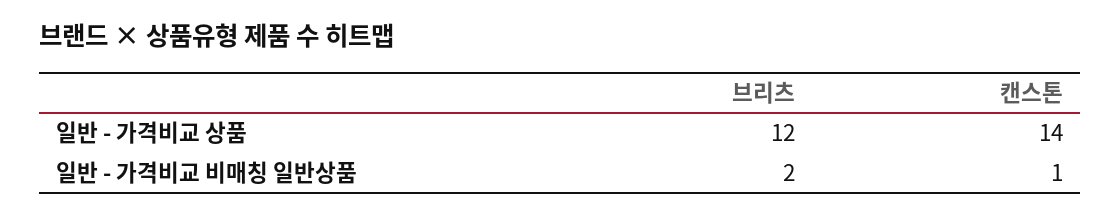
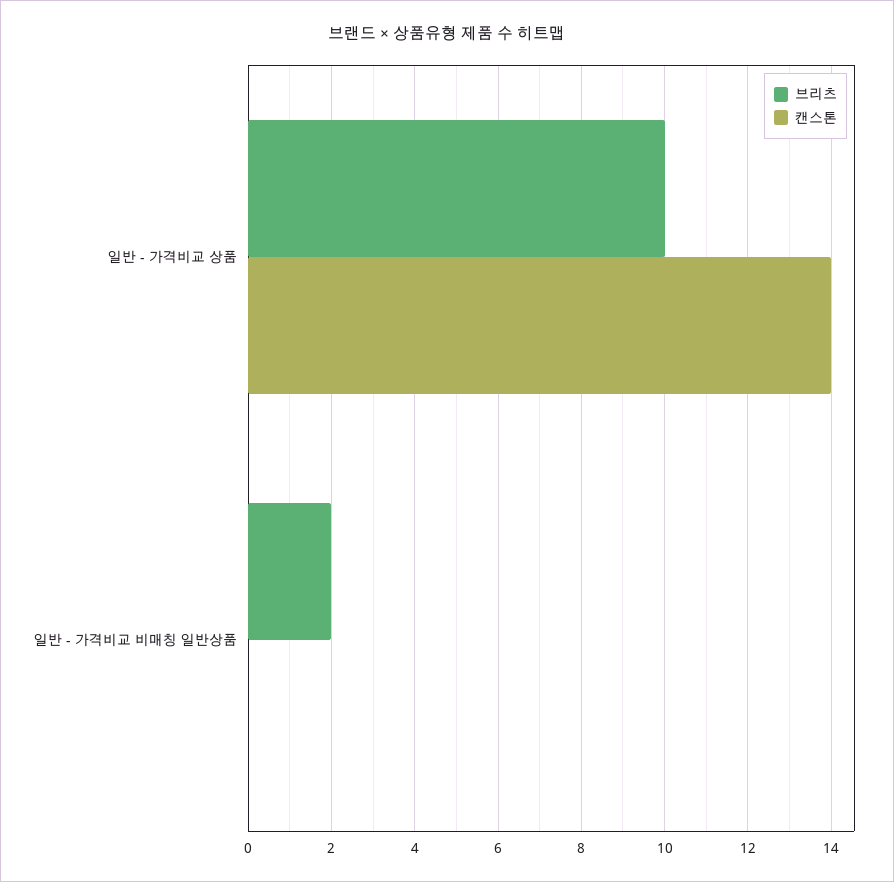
  {
    "브리츠": {
-     "일반 - 가격비교 상품": 12,
+     "일반 - 가격비교 상품": 10,
      "일반 - 가격비교 비매칭 일반상품": 2
    },
    "캔스톤": {
      "일반 - 가격비교 상품": 14,
-     "일반 - 가격비교 비매칭 일반상품": 1
+     "일반 - 가격비교 비매칭 일반상품": 0
    }
  }

